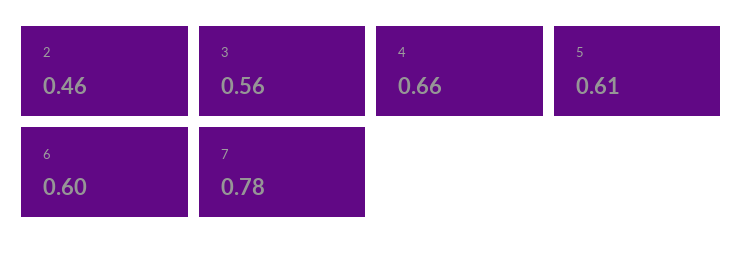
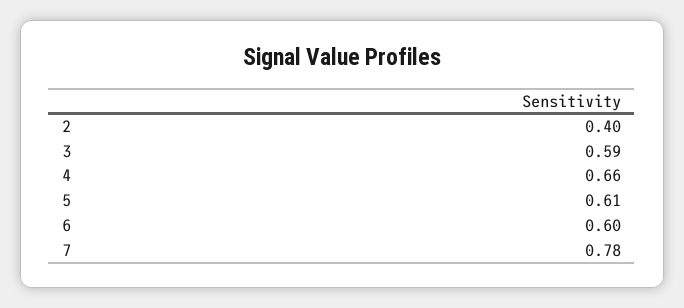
  {
-   "2": 0.46,
+   "2": 0.4,
-   "3": 0.56,
+   "3": 0.59,
    "4": 0.66,
    "5": 0.61,
    "6": 0.6,
    "7": 0.78
  }

